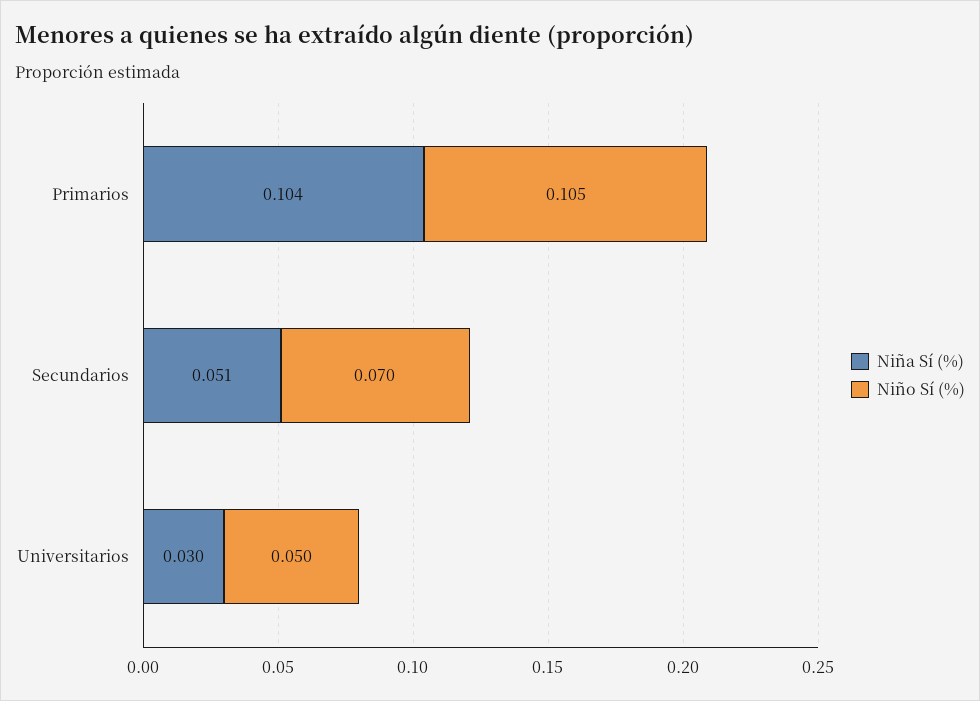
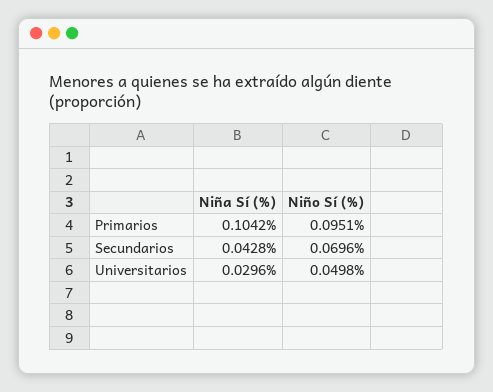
  {
    "Niña Sí (%)": {
      "Primarios": 0.1042,
-     "Secundarios": 0.051,
+     "Secundarios": 0.0428,
      "Universitarios": 0.0296
    },
    "Niño Sí (%)": {
-     "Primarios": 0.105,
+     "Primarios": 0.0951,
      "Secundarios": 0.0696,
      "Universitarios": 0.0498
    }
  }

